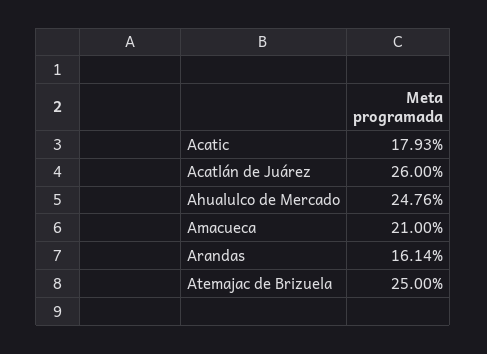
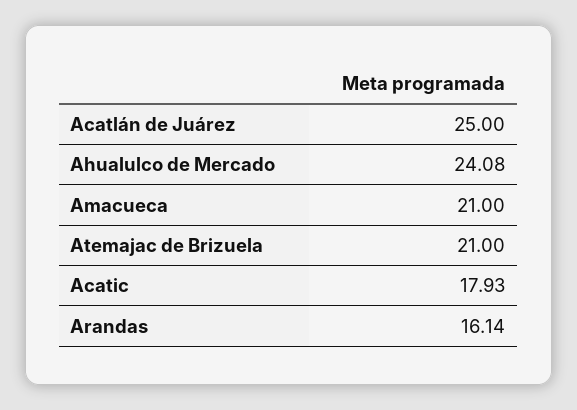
  {
    "Acatic": 17.93,
-   "Acatlán de Juárez": 26,
+   "Acatlán de Juárez": 25,
-   "Ahualulco de Mercado": 24.76,
+   "Ahualulco de Mercado": 24.08,
    "Amacueca": 21,
    "Arandas": 16.14,
-   "Atemajac de Brizuela": 25
+   "Atemajac de Brizuela": 21
  }

